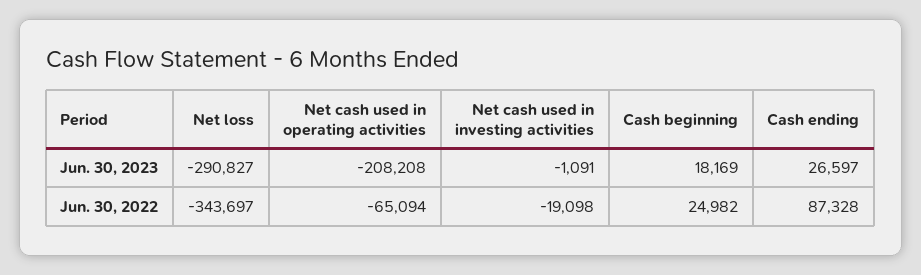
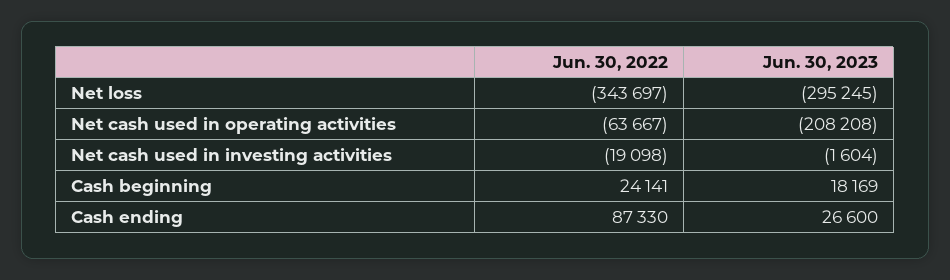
  {
    "Net loss": {
-     "Jun. 30, 2023": -290827,
+     "Jun. 30, 2023": -295245,
      "Jun. 30, 2022": -343697
    },
    "Net cash used in operating activities": {
      "Jun. 30, 2023": -208208,
-     "Jun. 30, 2022": -65094
+     "Jun. 30, 2022": -63667
    },
    "Net cash used in investing activities": {
-     "Jun. 30, 2023": -1091,
+     "Jun. 30, 2023": -1604,
      "Jun. 30, 2022": -19098
    },
    "Cash beginning": {
      "Jun. 30, 2023": 18169,
-     "Jun. 30, 2022": 24982
+     "Jun. 30, 2022": 24141
    },
    "Cash ending": {
-     "Jun. 30, 2023": 26597,
+     "Jun. 30, 2023": 26600,
-     "Jun. 30, 2022": 87328
+     "Jun. 30, 2022": 87330
    }
  }

